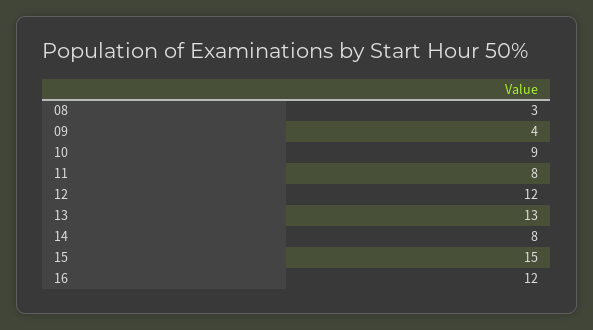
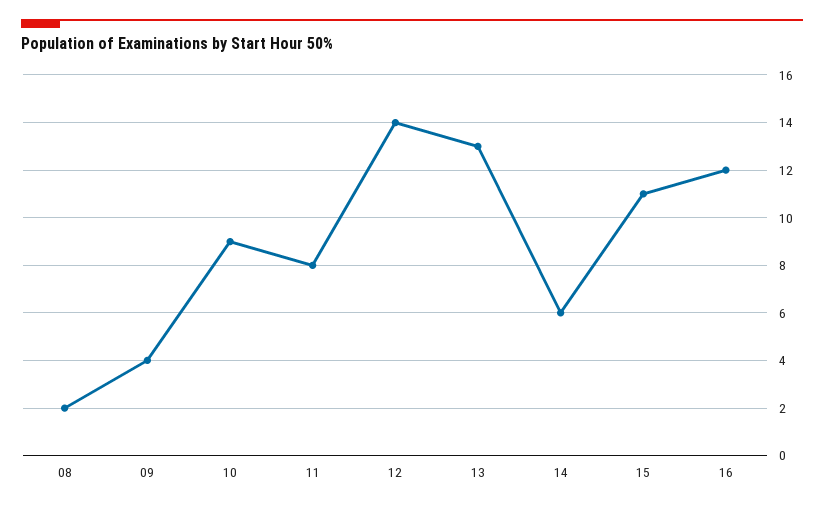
  {
-   "08": 3,
+   "08": 2,
    "09": 4,
    "10": 9,
    "11": 8,
-   "12": 12,
+   "12": 14,
    "13": 13,
-   "14": 8,
+   "14": 6,
-   "15": 15,
+   "15": 11,
    "16": 12
  }

